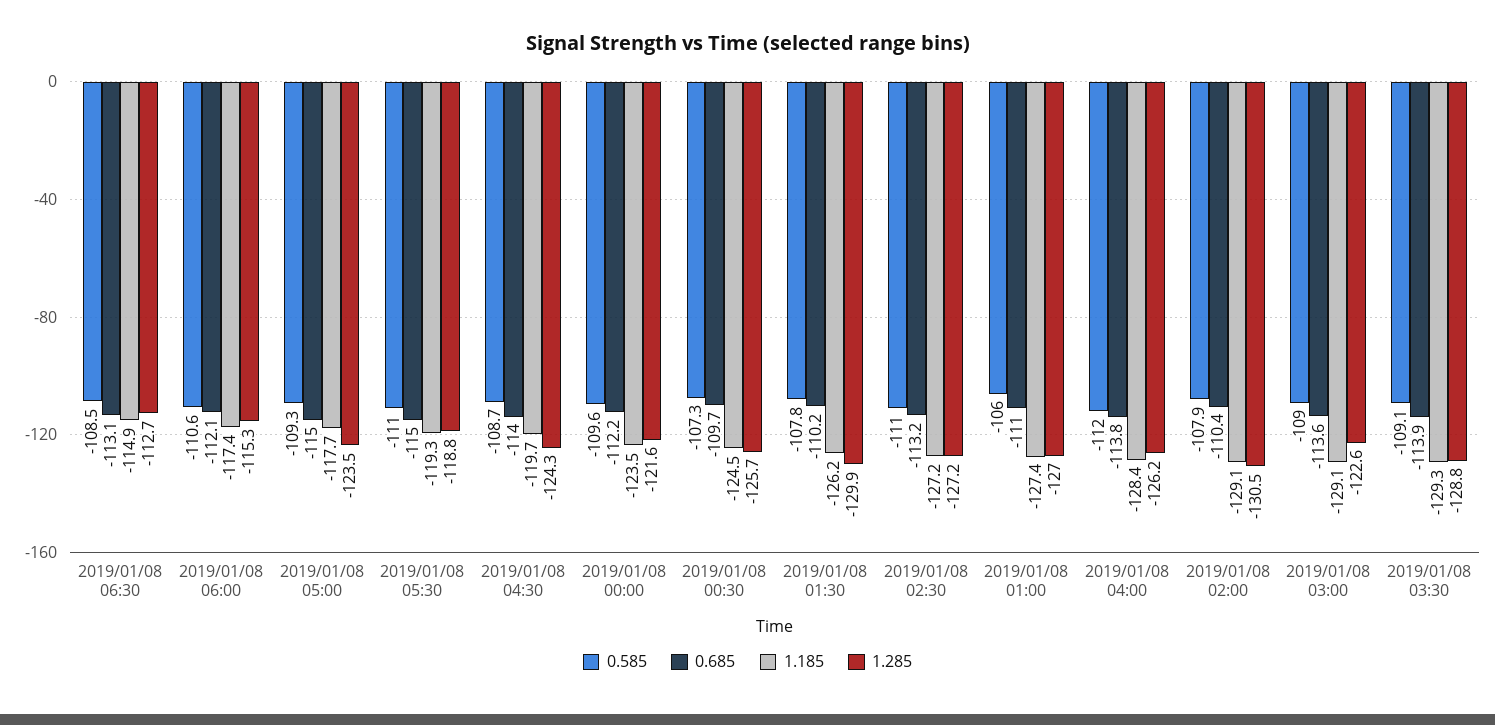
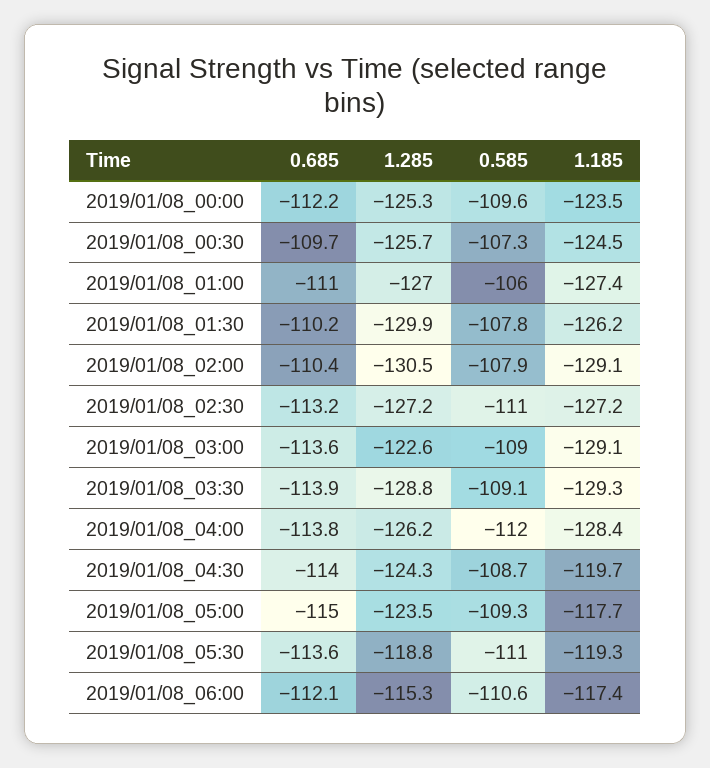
  {
    "0.585": {
-     "2019/01/08 06:30": -108.5,
      "2019/01/08 06:00": -110.6,
      "2019/01/08 05:00": -109.3,
      "2019/01/08 05:30": -111,
      "2019/01/08 04:30": -108.7,
      "2019/01/08 00:00": -109.6,
      "2019/01/08 00:30": -107.3,
      "2019/01/08 01:30": -107.8,
      "2019/01/08 02:30": -111,
      "2019/01/08 01:00": -106,
      "2019/01/08 04:00": -112,
      "2019/01/08 02:00": -107.9,
      "2019/01/08 03:00": -109,
      "2019/01/08 03:30": -109.1
    },
    "0.685": {
-     "2019/01/08 06:30": -113.1,
      "2019/01/08 06:00": -112.1,
      "2019/01/08 05:00": -115,
-     "2019/01/08 05:30": -115,
+     "2019/01/08 05:30": -113.6,
      "2019/01/08 04:30": -114,
      "2019/01/08 00:00": -112.2,
      "2019/01/08 00:30": -109.7,
      "2019/01/08 01:30": -110.2,
      "2019/01/08 02:30": -113.2,
      "2019/01/08 01:00": -111,
      "2019/01/08 04:00": -113.8,
      "2019/01/08 02:00": -110.4,
      "2019/01/08 03:00": -113.6,
      "2019/01/08 03:30": -113.9
    },
    "1.185": {
-     "2019/01/08 06:30": -114.9,
      "2019/01/08 06:00": -117.4,
      "2019/01/08 05:00": -117.7,
      "2019/01/08 05:30": -119.3,
      "2019/01/08 04:30": -119.7,
      "2019/01/08 00:00": -123.5,
      "2019/01/08 00:30": -124.5,
      "2019/01/08 01:30": -126.2,
      "2019/01/08 02:30": -127.2,
      "2019/01/08 01:00": -127.4,
      "2019/01/08 04:00": -128.4,
      "2019/01/08 02:00": -129.1,
      "2019/01/08 03:00": -129.1,
      "2019/01/08 03:30": -129.3
    },
    "1.285": {
-     "2019/01/08 06:30": -112.7,
      "2019/01/08 06:00": -115.3,
      "2019/01/08 05:00": -123.5,
      "2019/01/08 05:30": -118.8,
      "2019/01/08 04:30": -124.3,
-     "2019/01/08 00:00": -121.6,
+     "2019/01/08 00:00": -125.3,
      "2019/01/08 00:30": -125.7,
      "2019/01/08 01:30": -129.9,
      "2019/01/08 02:30": -127.2,
      "2019/01/08 01:00": -127,
      "2019/01/08 04:00": -126.2,
      "2019/01/08 02:00": -130.5,
      "2019/01/08 03:00": -122.6,
      "2019/01/08 03:30": -128.8
    }
  }

